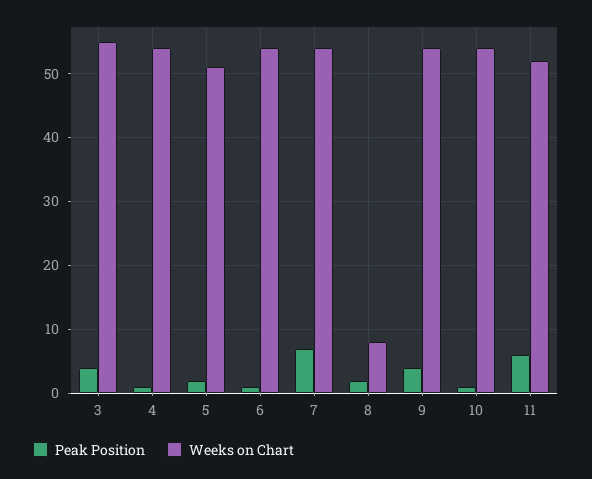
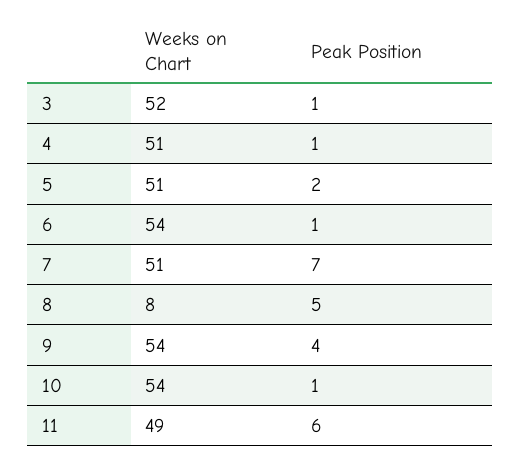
  {
    "Peak Position": {
-     "3": 4,
+     "3": 1,
      "4": 1,
      "5": 2,
      "6": 1,
      "7": 7,
-     "8": 2,
+     "8": 5,
      "9": 4,
      "10": 1,
      "11": 6
    },
    "Weeks on Chart": {
-     "3": 55,
+     "3": 52,
-     "4": 54,
+     "4": 51,
      "5": 51,
      "6": 54,
-     "7": 54,
+     "7": 51,
      "8": 8,
      "9": 54,
      "10": 54,
-     "11": 52
+     "11": 49
    }
  }

